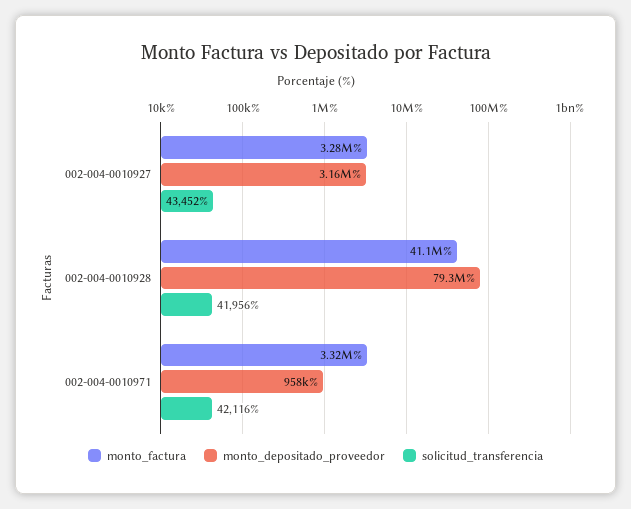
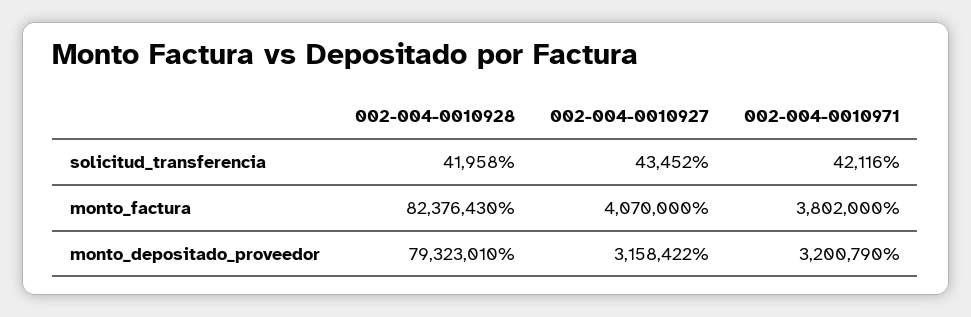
  {
    "monto_factura": {
-     "002-004-0010927": 3280000,
+     "002-004-0010927": 4070000,
-     "002-004-0010928": 41100000,
+     "002-004-0010928": 82376430,
-     "002-004-0010971": 3320000
+     "002-004-0010971": 3802000
    },
    "monto_depositado_proveedor": {
      "002-004-0010927": 3158422,
      "002-004-0010928": 79323010,
-     "002-004-0010971": 958000
+     "002-004-0010971": 3200790
    },
    "solicitud_transferencia": {
      "002-004-0010927": 43452,
-     "002-004-0010928": 41956,
+     "002-004-0010928": 41958,
      "002-004-0010971": 42116
    }
  }

